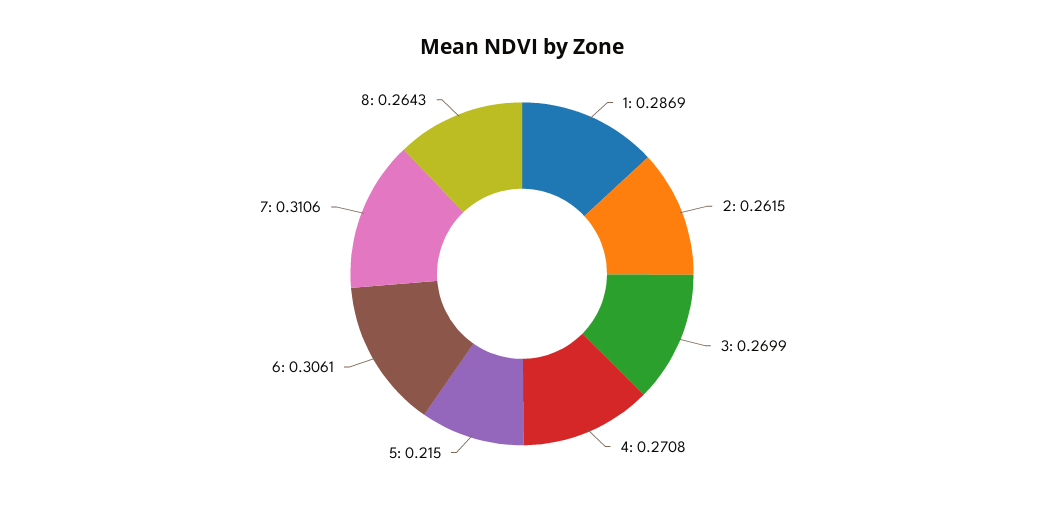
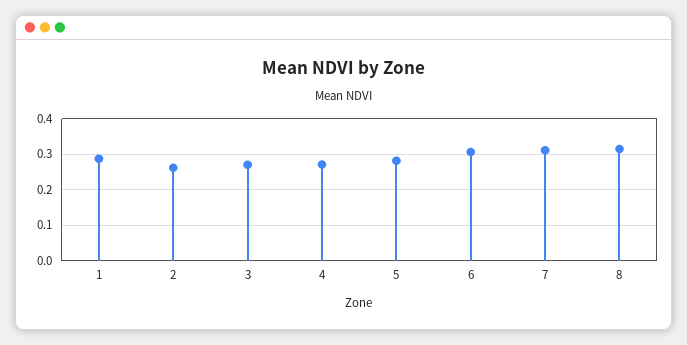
  {
    "1": 0.2869,
    "2": 0.2615,
    "3": 0.2699,
    "4": 0.2708,
-   "5": 0.215,
+   "5": 0.28,
    "6": 0.3061,
    "7": 0.3106,
-   "8": 0.2643
+   "8": 0.32
  }

